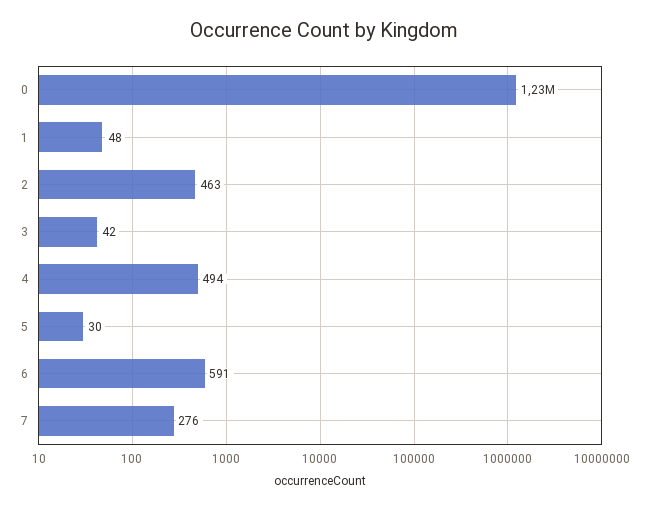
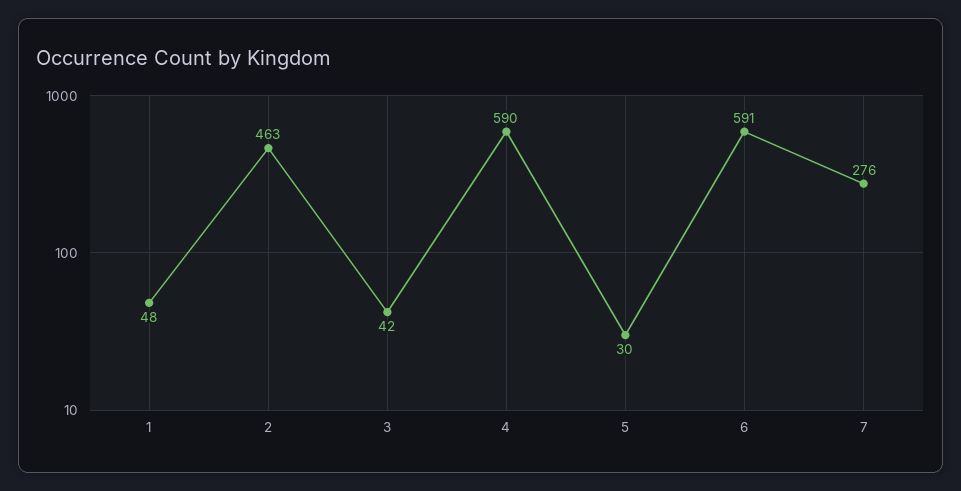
  {
-   "0": 1230000,
    "1": 48,
    "2": 463,
    "3": 42,
-   "4": 494,
+   "4": 590,
    "5": 30,
    "6": 591,
    "7": 276
  }

